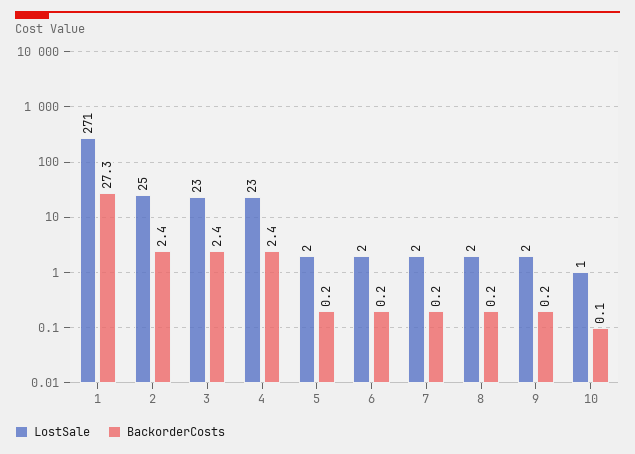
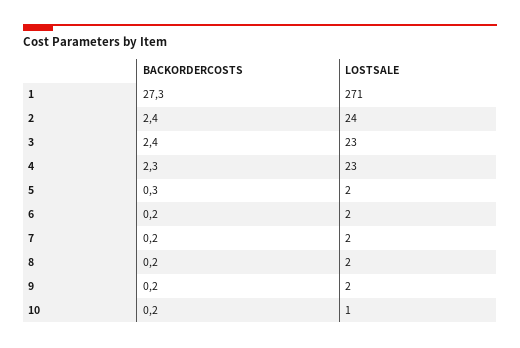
  {
    "LostSale": {
      "1": 271,
-     "2": 25,
+     "2": 24,
      "3": 23,
      "4": 23,
      "5": 2,
      "6": 2,
      "7": 2,
      "8": 2,
      "9": 2,
      "10": 1
    },
    "BackorderCosts": {
      "1": 27.3,
      "2": 2.4,
      "3": 2.4,
-     "4": 2.4,
+     "4": 2.3,
-     "5": 0.2,
+     "5": 0.3,
      "6": 0.2,
      "7": 0.2,
      "8": 0.2,
      "9": 0.2,
-     "10": 0.1
+     "10": 0.2
    }
  }

